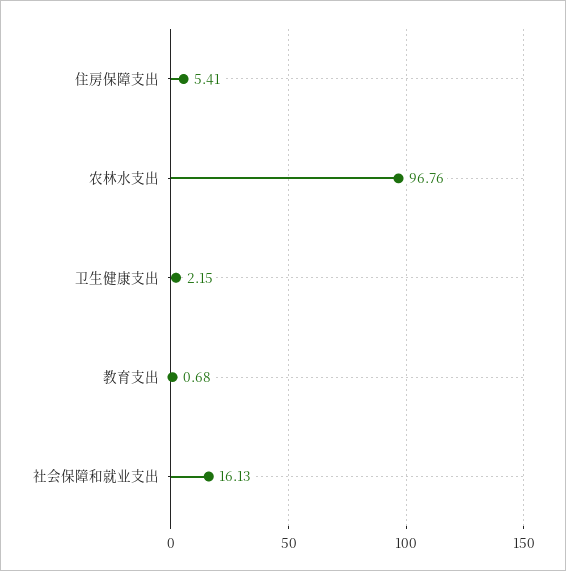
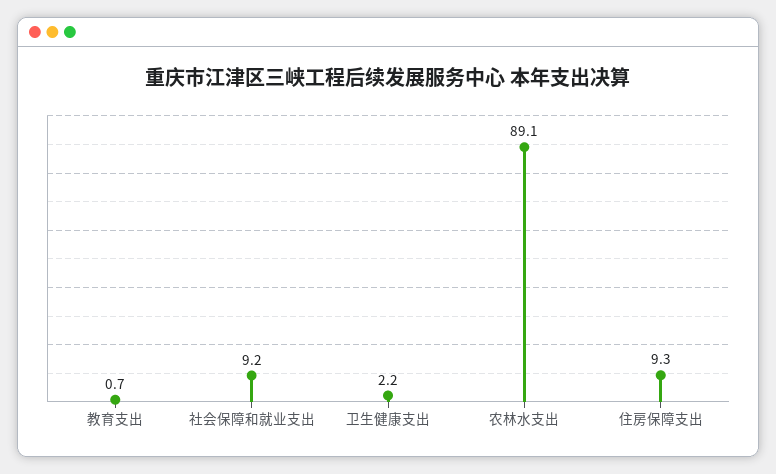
  {
-   "住房保障支出": 5.41,
+   "住房保障支出": 9.3,
-   "农林水支出": 96.76,
+   "农林水支出": 89.1,
    "卫生健康支出": 2.15,
    "教育支出": 0.68,
-   "社会保障和就业支出": 16.13
+   "社会保障和就业支出": 9.2
  }

